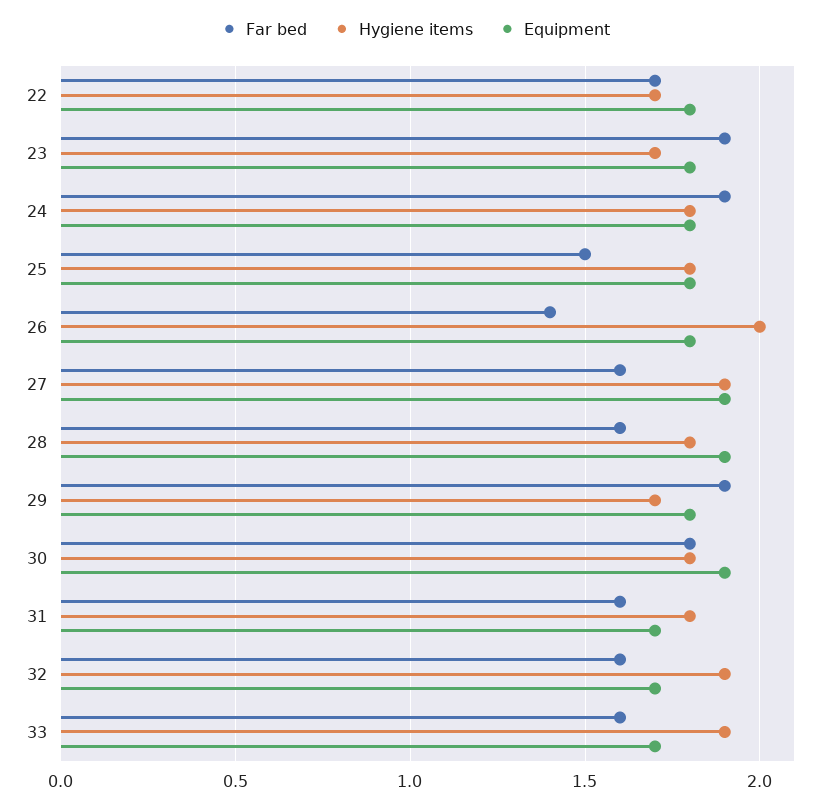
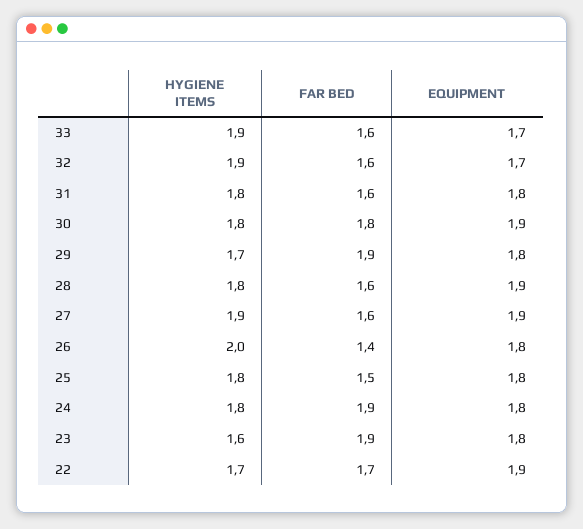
  {
    "Far bed": {
      "22": 1.7,
      "23": 1.9,
      "24": 1.9,
      "25": 1.5,
      "26": 1.4,
      "27": 1.6,
      "28": 1.6,
      "29": 1.9,
      "30": 1.8,
      "31": 1.6,
      "32": 1.6,
      "33": 1.6
    },
    "Hygiene items": {
      "22": 1.7,
-     "23": 1.7,
+     "23": 1.6,
      "24": 1.8,
      "25": 1.8,
      "26": 2,
      "27": 1.9,
      "28": 1.8,
      "29": 1.7,
      "30": 1.8,
      "31": 1.8,
      "32": 1.9,
      "33": 1.9
    },
    "Equipment": {
-     "22": 1.8,
+     "22": 1.9,
      "23": 1.8,
      "24": 1.8,
      "25": 1.8,
      "26": 1.8,
      "27": 1.9,
      "28": 1.9,
      "29": 1.8,
      "30": 1.9,
-     "31": 1.7,
+     "31": 1.8,
      "32": 1.7,
      "33": 1.7
    }
  }

